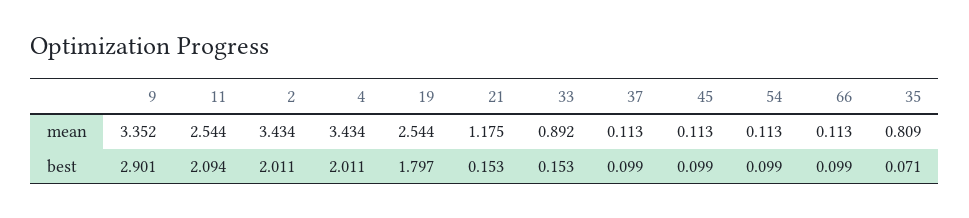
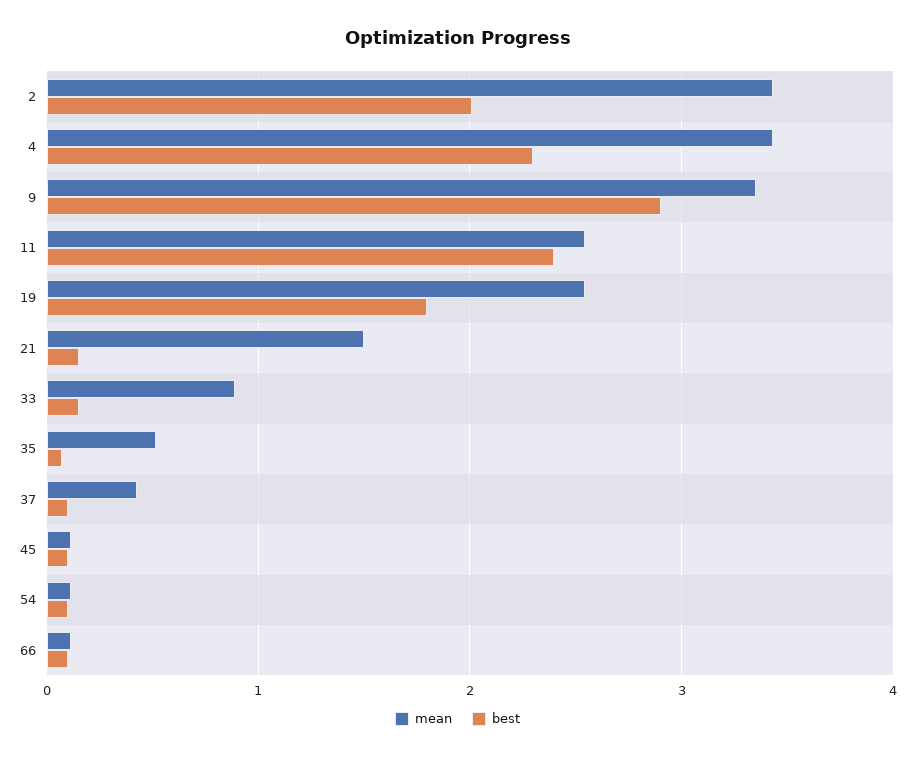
  {
    "mean": {
      "9": 3.352,
      "11": 2.544,
      "2": 3.434,
      "4": 3.434,
      "19": 2.544,
-     "21": 1.175,
+     "21": 1.5,
      "33": 0.892,
-     "37": 0.113,
+     "37": 0.4,
      "45": 0.113,
      "54": 0.113,
      "66": 0.113,
-     "35": 0.809
+     "35": 0.5
    },
    "best": {
      "9": 2.901,
-     "11": 2.094,
+     "11": 2.4,
      "2": 2.011,
-     "4": 2.011,
+     "4": 2.3,
      "19": 1.797,
      "21": 0.153,
      "33": 0.153,
      "37": 0.099,
      "45": 0.099,
      "54": 0.099,
      "66": 0.099,
      "35": 0.071
    }
  }

